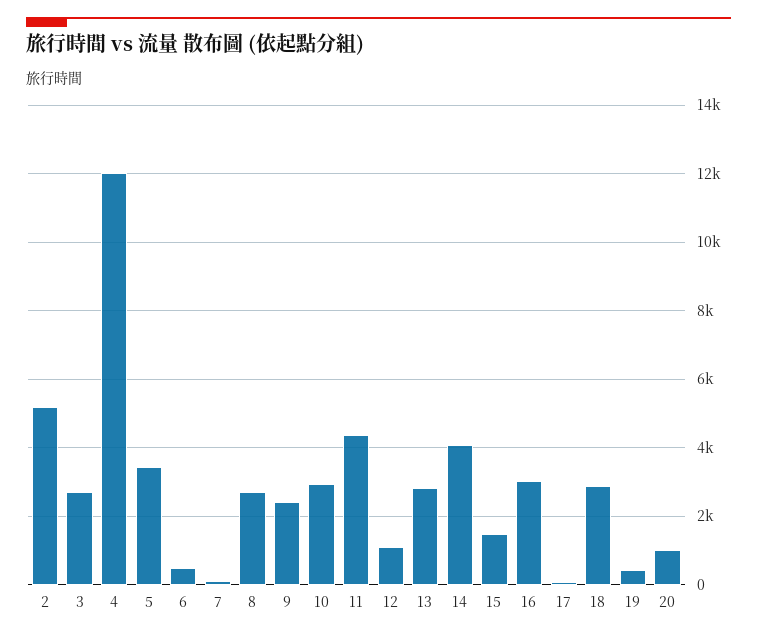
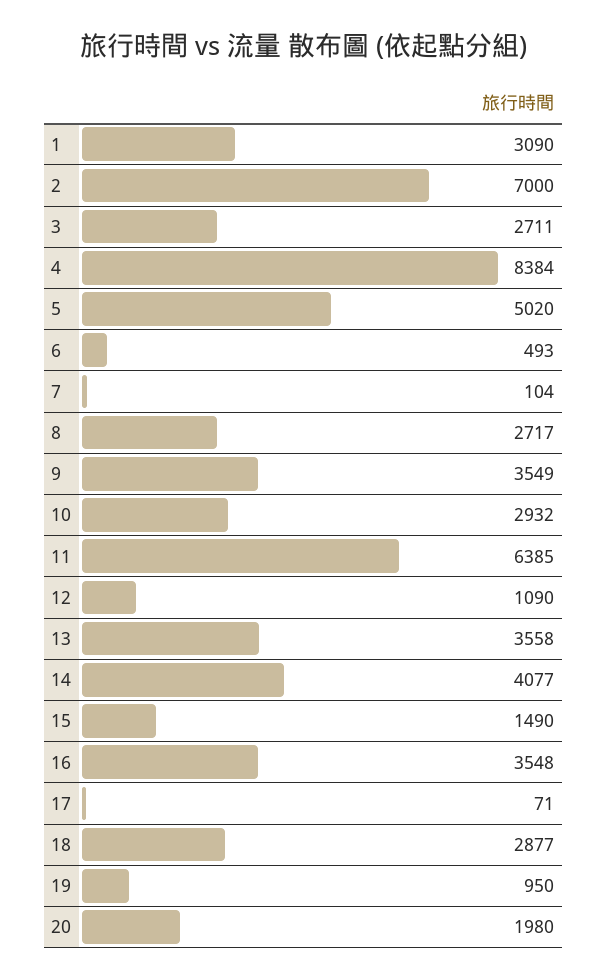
  {
-   "2": 5200,
+   "2": 7000,
    "3": 2711,
-   "4": 12000,
+   "4": 8384,
-   "5": 3400,
+   "5": 5020,
    "6": 493,
    "7": 104,
    "8": 2717,
-   "9": 2400,
+   "9": 3549,
    "10": 2932,
-   "11": 4400,
+   "11": 6385,
    "12": 1090,
-   "13": 2800,
+   "13": 3558,
    "14": 4077,
    "15": 1490,
-   "16": 3000,
+   "16": 3548,
    "17": 71,
    "18": 2877,
-   "19": 400,
+   "19": 950,
-   "20": 1000
+   "20": 1980,
+   "1": 3090
  }

